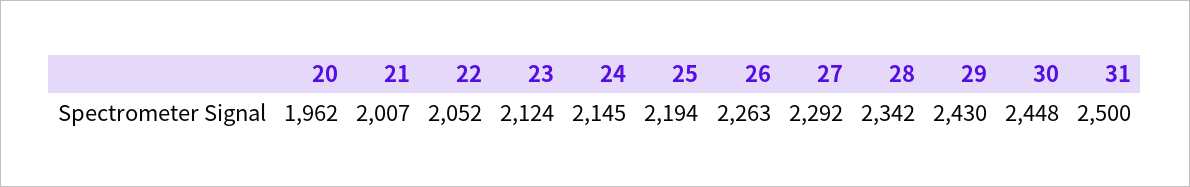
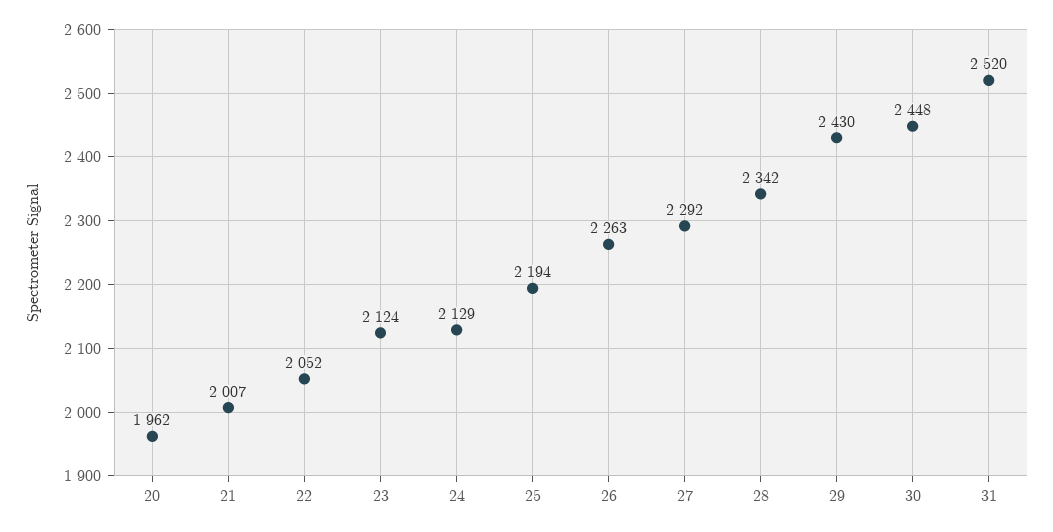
  {
    "20": 1962,
    "21": 2007,
    "22": 2052,
    "23": 2124,
-   "24": 2145,
+   "24": 2129,
    "25": 2194,
    "26": 2263,
    "27": 2292,
    "28": 2342,
    "29": 2430,
    "30": 2448,
-   "31": 2500
+   "31": 2520
  }

